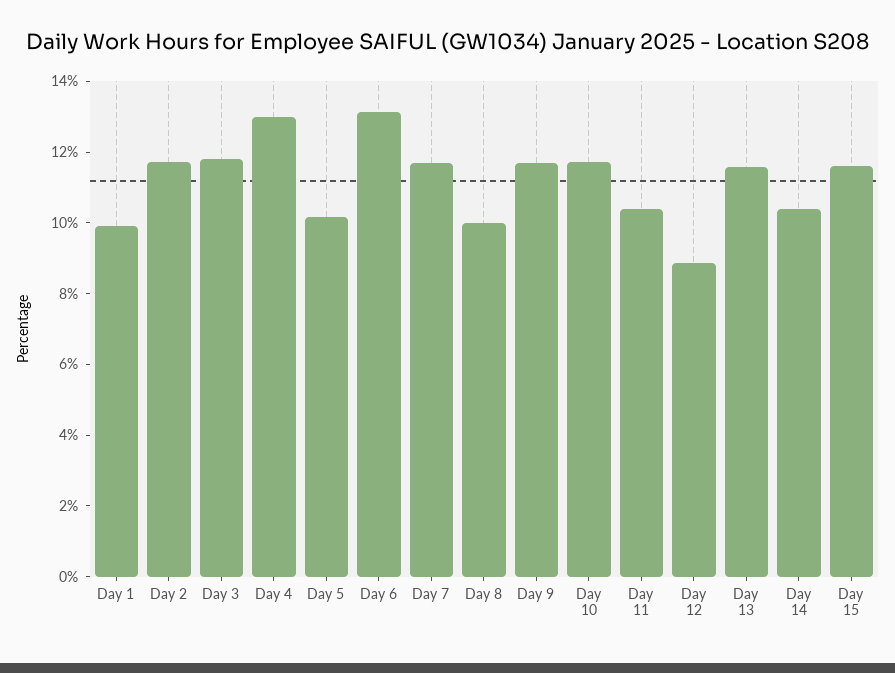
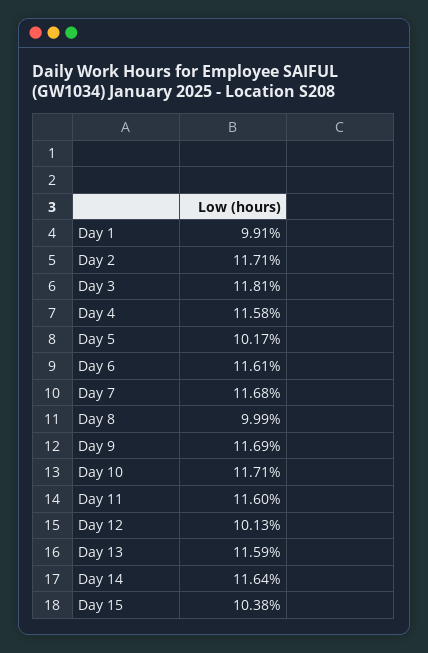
  {
    "Day 1": 9.91,
    "Day 2": 11.71,
    "Day 3": 11.81,
-   "Day 4": 13,
+   "Day 4": 11.58,
    "Day 5": 10.17,
-   "Day 6": 13,
+   "Day 6": 11.61,
    "Day 7": 11.68,
    "Day 8": 9.99,
    "Day 9": 11.69,
    "Day 10": 11.71,
-   "Day 11": 10.5,
+   "Day 11": 11.6,
-   "Day 12": 9,
+   "Day 12": 10.13,
    "Day 13": 11.59,
-   "Day 14": 10.5,
+   "Day 14": 11.64,
-   "Day 15": 11.5
+   "Day 15": 10.38
  }

